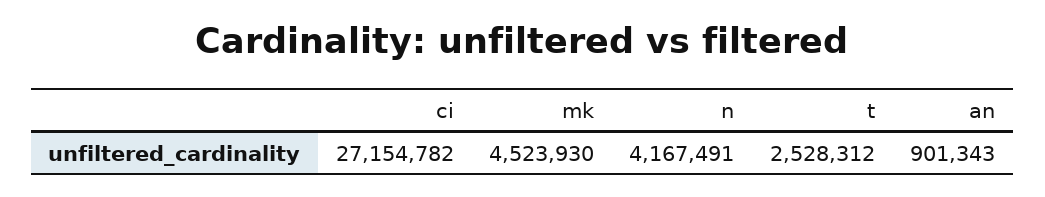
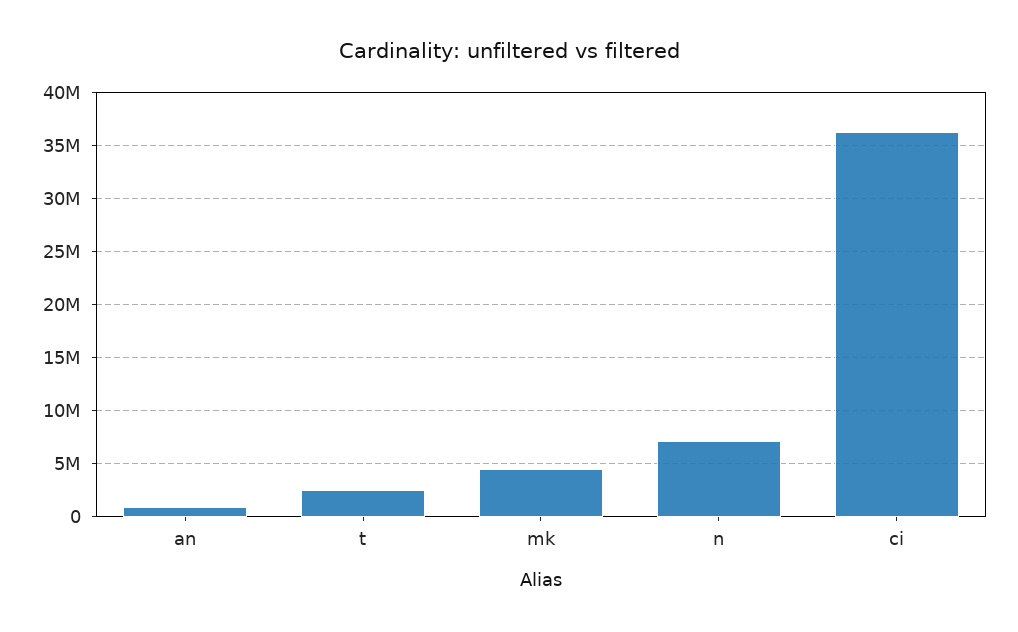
  {
-   "ci": 27154782,
+   "ci": 36000000,
    "mk": 4523930,
-   "n": 4167491,
+   "n": 7000000,
    "t": 2528312,
    "an": 901343
  }

